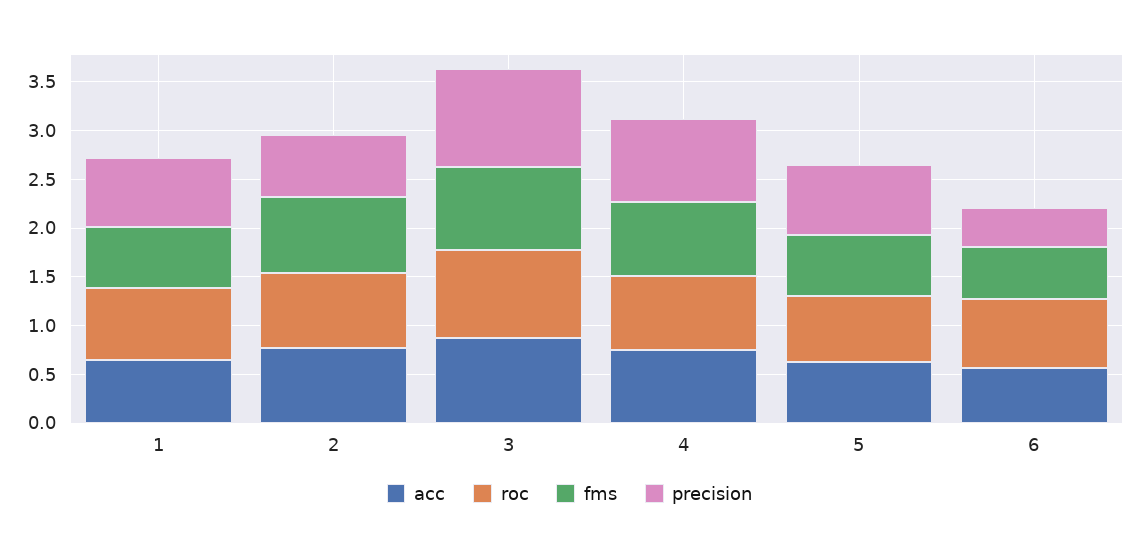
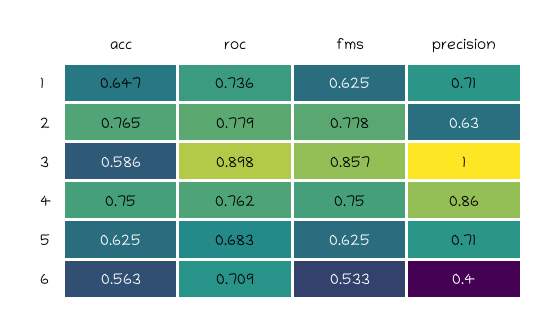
  {
    "acc": {
      "1": 0.647,
      "2": 0.765,
-     "3": 0.9,
+     "3": 0.586,
      "4": 0.75,
      "5": 0.625,
      "6": 0.563
    },
    "roc": {
      "1": 0.736,
      "2": 0.779,
      "3": 0.898,
      "4": 0.762,
      "5": 0.683,
      "6": 0.709
    },
    "fms": {
      "1": 0.625,
      "2": 0.778,
      "3": 0.857,
      "4": 0.75,
      "5": 0.625,
      "6": 0.533
    },
    "precision": {
      "1": 0.71,
      "2": 0.63,
      "3": 1,
      "4": 0.86,
      "5": 0.71,
      "6": 0.4
    }
  }

